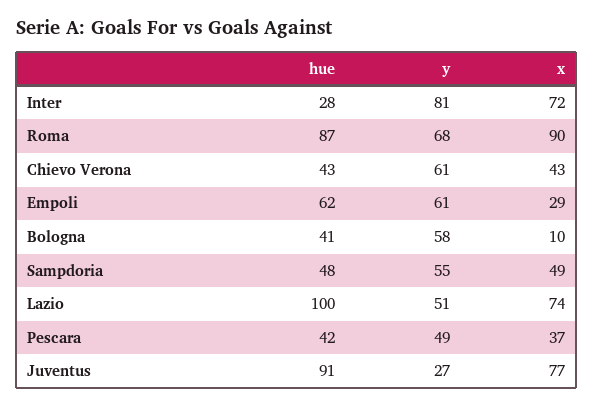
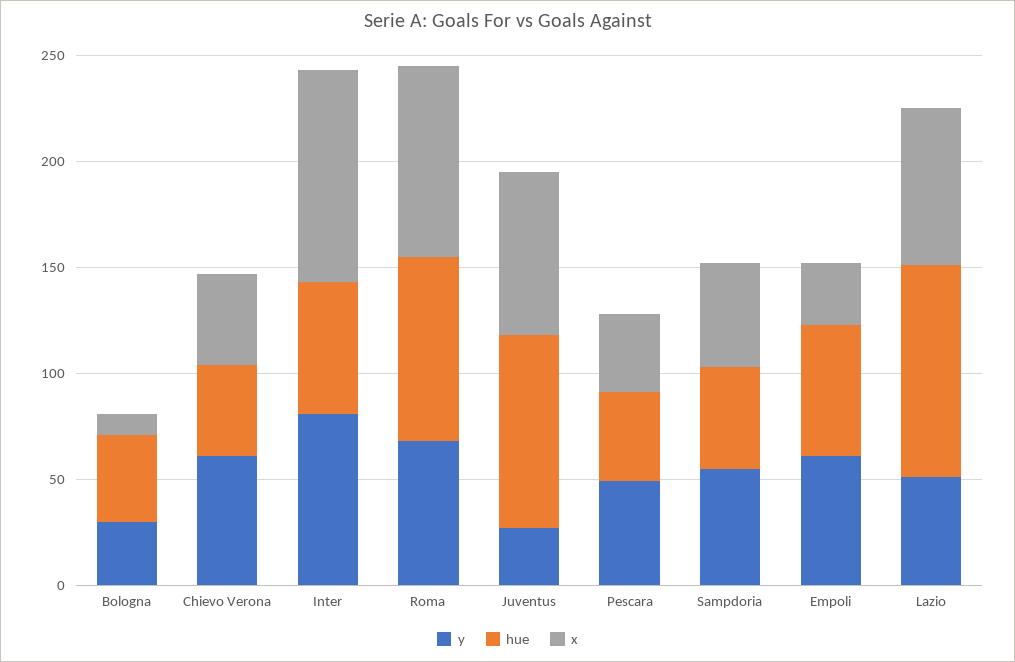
  {
    "hue": {
-     "Inter": 28,
+     "Inter": 60,
      "Roma": 87,
      "Chievo Verona": 43,
      "Empoli": 62,
      "Bologna": 41,
      "Sampdoria": 48,
      "Lazio": 100,
      "Pescara": 42,
      "Juventus": 91
    },
    "y": {
      "Inter": 81,
      "Roma": 68,
      "Chievo Verona": 61,
      "Empoli": 61,
-     "Bologna": 58,
+     "Bologna": 30,
      "Sampdoria": 55,
      "Lazio": 51,
      "Pescara": 49,
      "Juventus": 27
    },
    "x": {
-     "Inter": 72,
+     "Inter": 100,
      "Roma": 90,
      "Chievo Verona": 43,
      "Empoli": 29,
      "Bologna": 10,
      "Sampdoria": 49,
      "Lazio": 74,
      "Pescara": 37,
      "Juventus": 77
    }
  }

